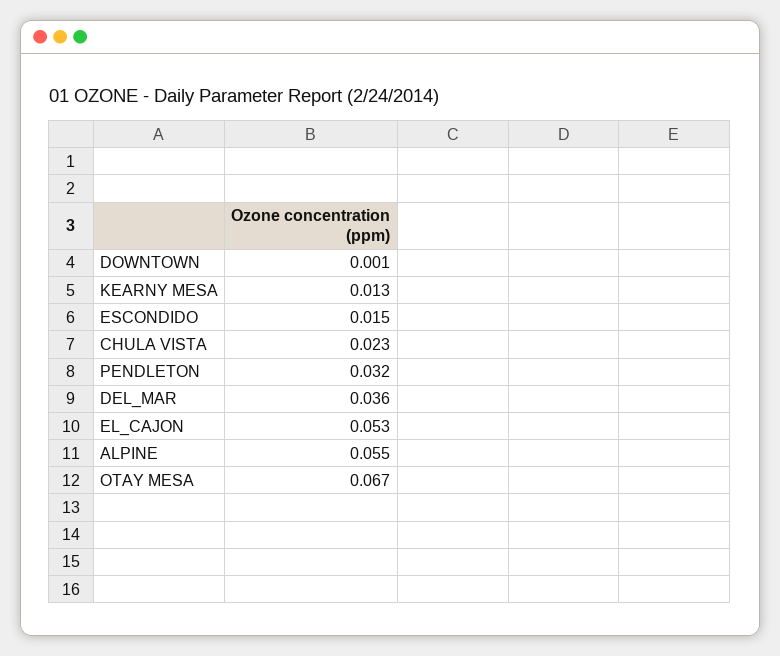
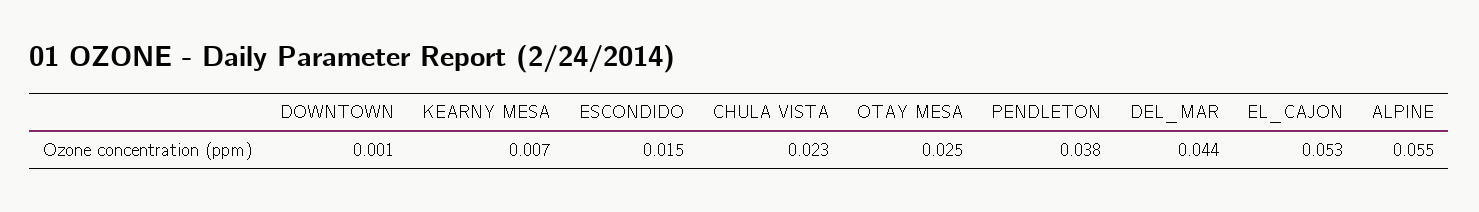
  {
    "DOWNTOWN": 0.001,
-   "KEARNY MESA": 0.013,
+   "KEARNY MESA": 0.007,
    "ESCONDIDO": 0.015,
    "CHULA VISTA": 0.023,
-   "PENDLETON": 0.032,
+   "PENDLETON": 0.038,
-   "DEL_MAR": 0.036,
+   "DEL_MAR": 0.044,
    "EL_CAJON": 0.053,
    "ALPINE": 0.055,
-   "OTAY MESA": 0.067
+   "OTAY MESA": 0.025
  }

